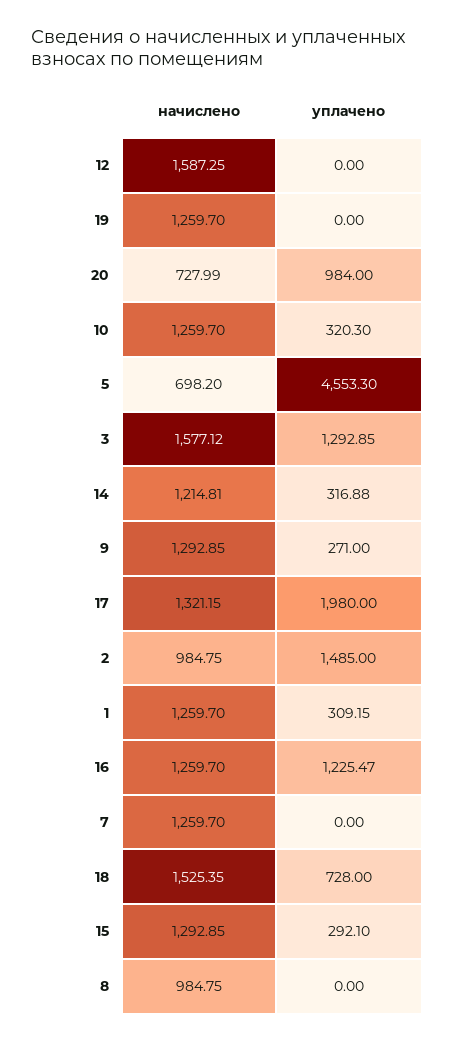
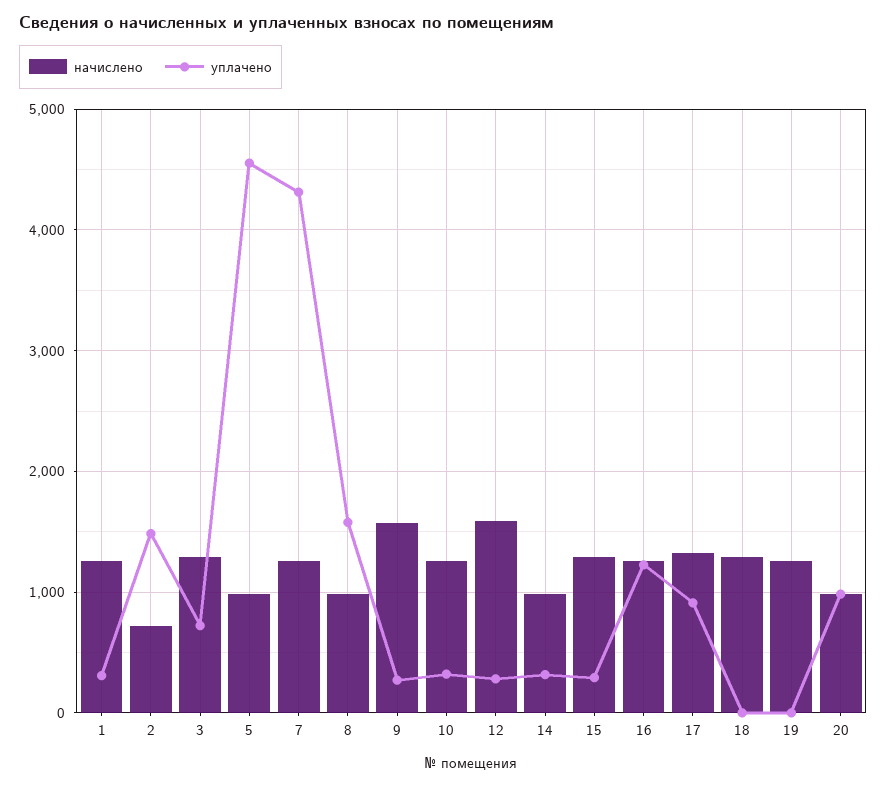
  {
    "начислено": {
      "12": 1587.25,
      "19": 1259.7,
-     "20": 727.99,
+     "20": 1000,
      "10": 1259.7,
-     "5": 698.2,
+     "5": 1000,
-     "3": 1577.12,
+     "3": 1300,
-     "14": 1214.81,
+     "14": 1000,
-     "9": 1292.85,
+     "9": 1600,
      "17": 1321.15,
-     "2": 984.75,
+     "2": 700,
      "1": 1259.7,
      "16": 1259.7,
      "7": 1259.7,
-     "18": 1525.35,
+     "18": 1300,
      "15": 1292.85,
      "8": 984.75
    },
    "уплачено": {
-     "12": 0,
+     "12": 300,
      "19": 0,
      "20": 984,
      "10": 320.3,
      "5": 4553.3,
-     "3": 1292.85,
+     "3": 700,
      "14": 316.88,
      "9": 271,
-     "17": 1980,
+     "17": 900,
      "2": 1485,
      "1": 309.15,
      "16": 1225.47,
-     "7": 0,
+     "7": 4300,
-     "18": 728,
+     "18": 0,
      "15": 292.1,
-     "8": 0
+     "8": 1600
    }
  }

